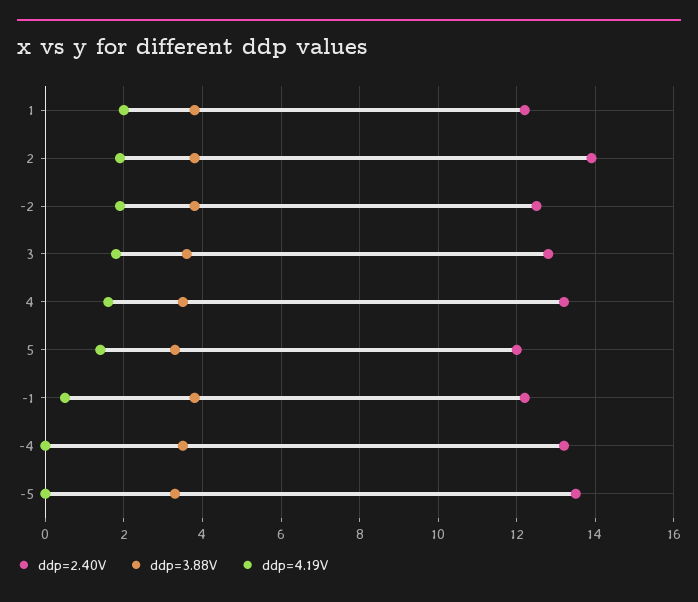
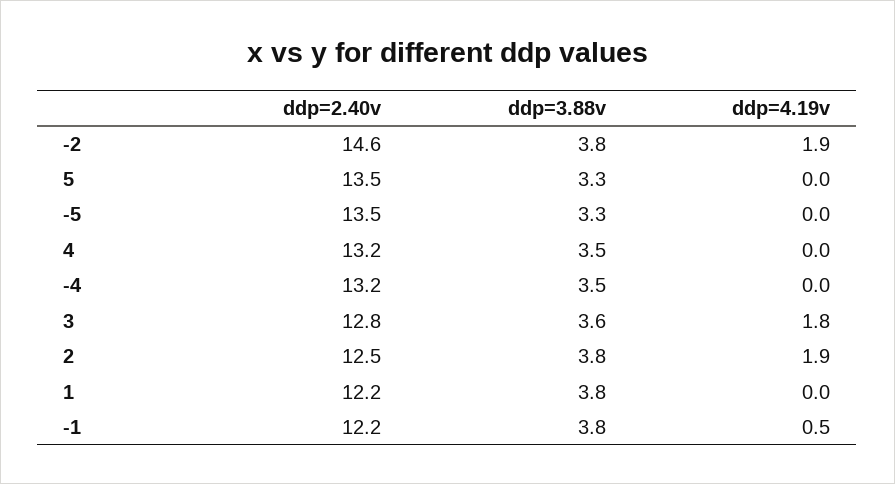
  {
    "ddp=2.40V": {
      "1": 12.2,
-     "2": 14,
+     "2": 12.5,
-     "-2": 12.5,
+     "-2": 14.6,
      "3": 12.8,
      "4": 13.2,
-     "5": 12,
+     "5": 13.5,
      "-1": 12.2,
      "-4": 13.2,
      "-5": 13.5
    },
    "ddp=3.88V": {
      "1": 3.8,
      "2": 3.8,
      "-2": 3.8,
      "3": 3.6,
      "4": 3.5,
      "5": 3.3,
      "-1": 3.8,
      "-4": 3.5,
      "-5": 3.3
    },
    "ddp=4.19V": {
-     "1": 2,
+     "1": 0,
      "2": 1.9,
      "-2": 1.9,
      "3": 1.8,
-     "4": 1.5,
+     "4": 0,
-     "5": 1.5,
+     "5": 0,
      "-1": 0.5,
      "-4": 0,
      "-5": 0
    }
  }

